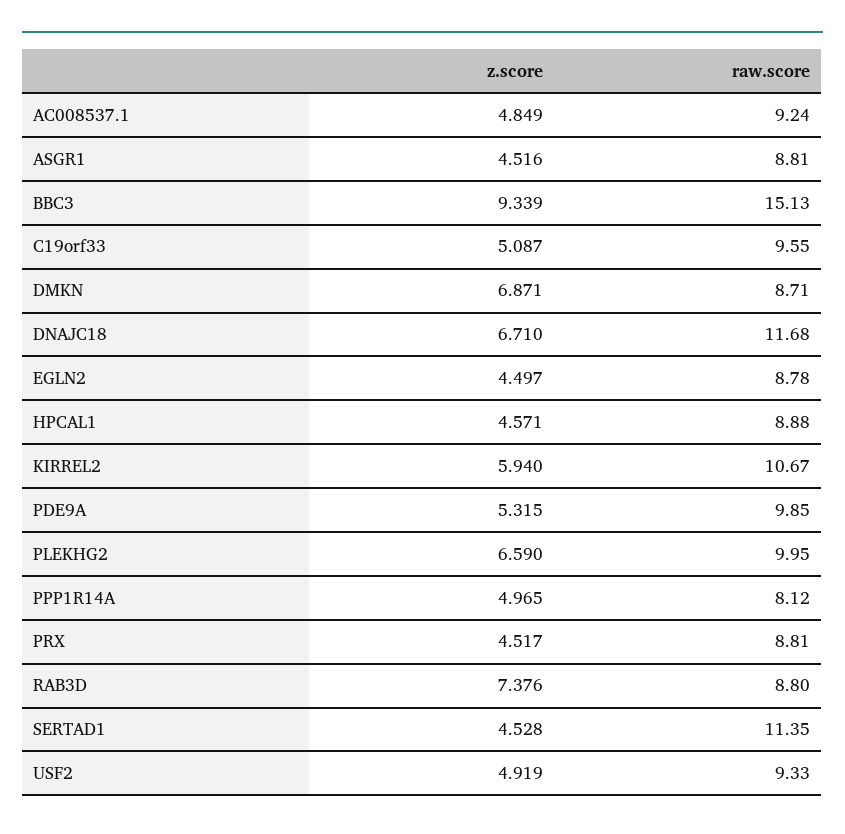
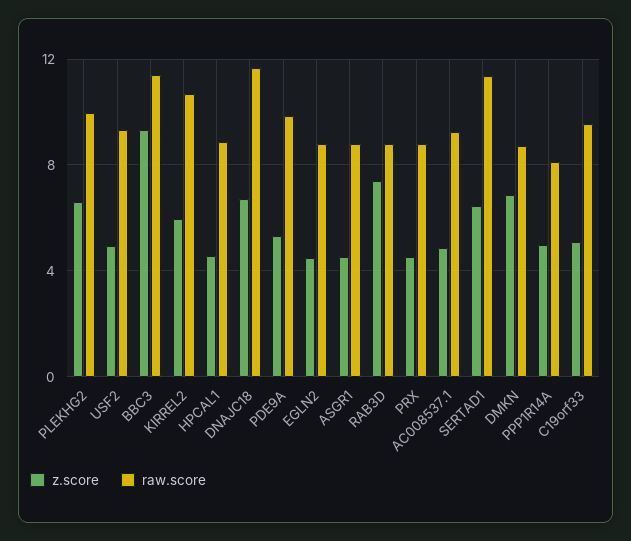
  {
    "z.score": {
      "AC008537.1": 4.849,
      "ASGR1": 4.516,
      "BBC3": 9.339,
      "C19orf33": 5.087,
      "DMKN": 6.871,
      "DNAJC18": 6.71,
      "EGLN2": 4.497,
      "HPCAL1": 4.571,
      "KIRREL2": 5.94,
      "PDE9A": 5.315,
      "PLEKHG2": 6.59,
      "PPP1R14A": 4.965,
      "PRX": 4.517,
      "RAB3D": 7.376,
-     "SERTAD1": 4.528,
+     "SERTAD1": 6.5,
      "USF2": 4.919
    },
    "raw.score": {
      "AC008537.1": 9.24,
      "ASGR1": 8.81,
-     "BBC3": 15.13,
+     "BBC3": 11.5,
      "C19orf33": 9.55,
      "DMKN": 8.71,
      "DNAJC18": 11.68,
      "EGLN2": 8.78,
      "HPCAL1": 8.88,
      "KIRREL2": 10.67,
      "PDE9A": 9.85,
      "PLEKHG2": 9.95,
      "PPP1R14A": 8.12,
      "PRX": 8.81,
      "RAB3D": 8.8,
      "SERTAD1": 11.35,
      "USF2": 9.33
    }
  }

